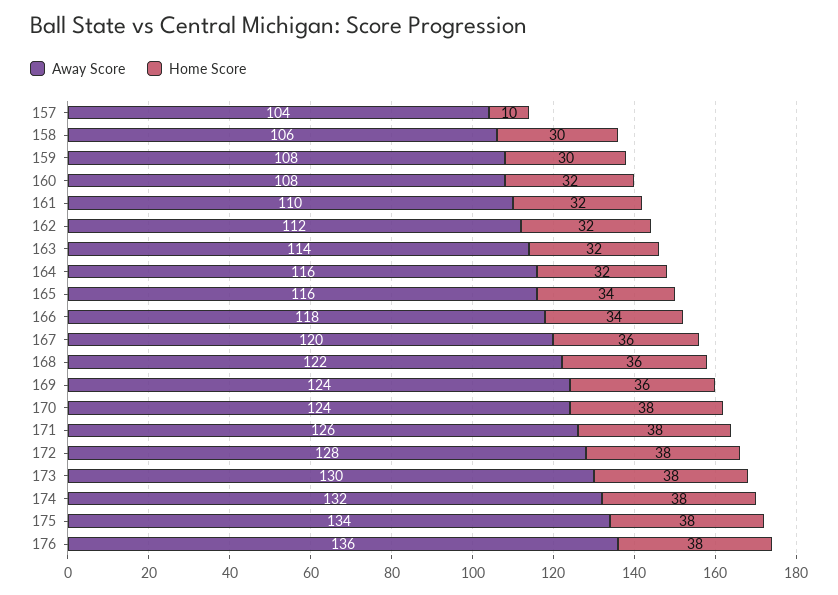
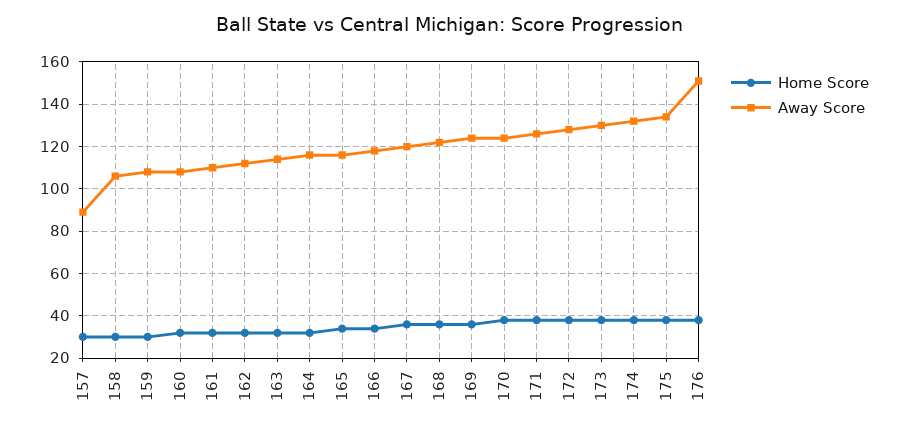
  {
    "Away Score": {
-     "157": 104,
+     "157": 90,
      "158": 106,
      "159": 108,
      "160": 108,
      "161": 110,
      "162": 112,
      "163": 114,
      "164": 116,
      "165": 116,
      "166": 118,
      "167": 120,
      "168": 122,
      "169": 124,
      "170": 124,
      "171": 126,
      "172": 128,
      "173": 130,
      "174": 132,
      "175": 134,
-     "176": 136
+     "176": 150
    },
    "Home Score": {
-     "157": 10,
+     "157": 30,
      "158": 30,
      "159": 30,
      "160": 32,
      "161": 32,
      "162": 32,
      "163": 32,
      "164": 32,
      "165": 34,
      "166": 34,
      "167": 36,
      "168": 36,
      "169": 36,
      "170": 38,
      "171": 38,
      "172": 38,
      "173": 38,
      "174": 38,
      "175": 38,
      "176": 38
    }
  }

